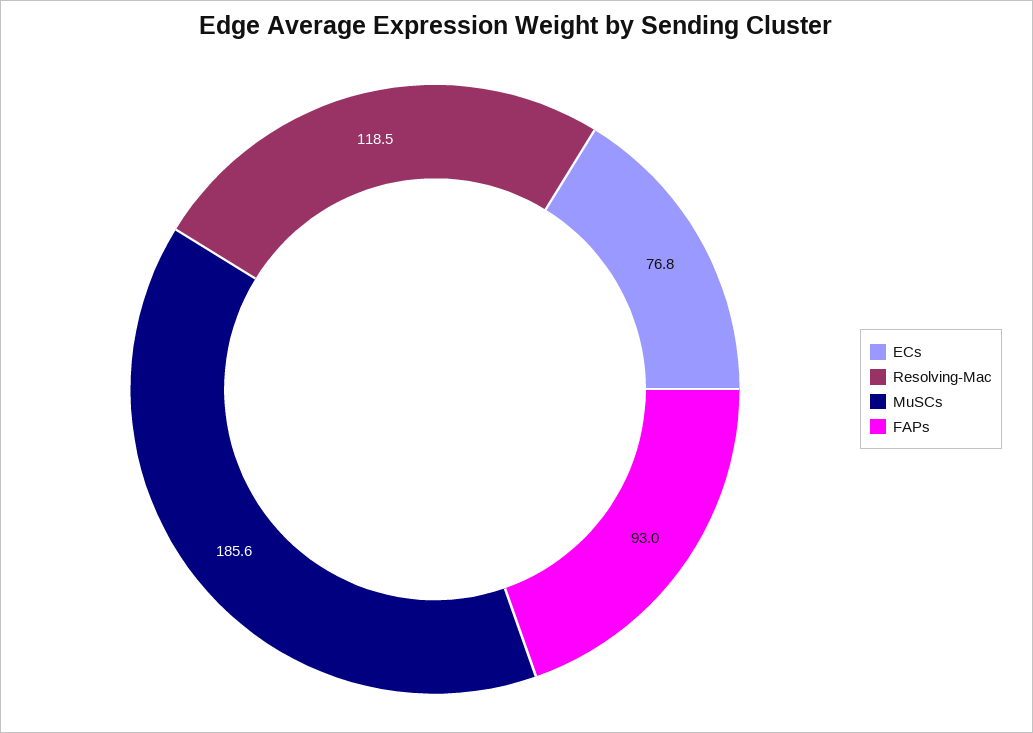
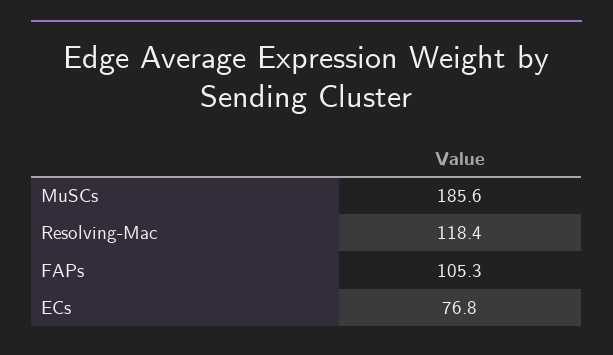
  {
    "ECs": 76.8,
-   "Resolving-Mac": 118.5,
+   "Resolving-Mac": 118.4,
    "MuSCs": 185.6,
-   "FAPs": 93
+   "FAPs": 105.3
  }

